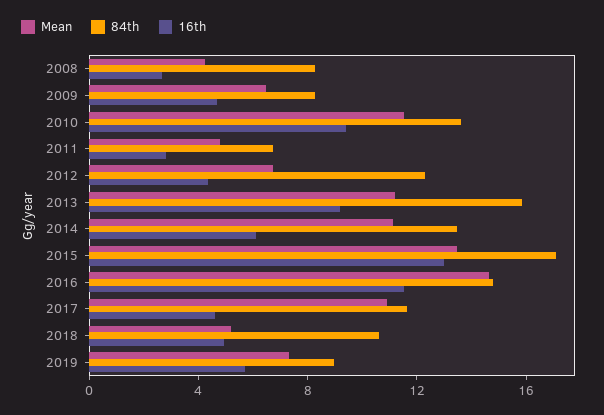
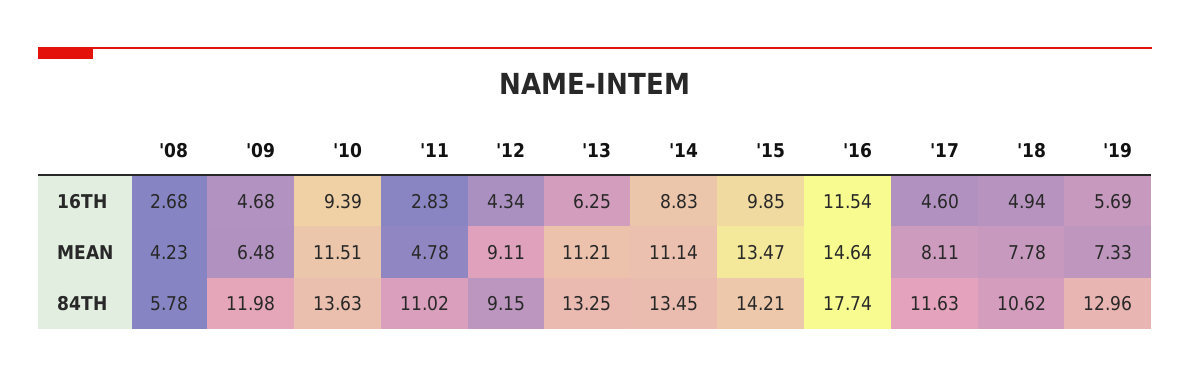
  {
    "Mean": {
      "2008": 4.23,
      "2009": 6.48,
      "2010": 11.51,
      "2011": 4.78,
-     "2012": 7,
+     "2012": 9.11,
      "2013": 11.21,
      "2014": 11.14,
      "2015": 13.47,
      "2016": 14.64,
-     "2017": 11,
+     "2017": 8.11,
-     "2018": 5,
+     "2018": 7.78,
      "2019": 7.33
    },
    "84th": {
-     "2008": 8,
+     "2008": 5.78,
-     "2009": 8,
+     "2009": 11.98,
      "2010": 13.63,
-     "2011": 7,
+     "2011": 11.02,
-     "2012": 12,
+     "2012": 9.15,
-     "2013": 16,
+     "2013": 13.25,
      "2014": 13.45,
-     "2015": 17,
+     "2015": 14.21,
-     "2016": 15,
+     "2016": 17.74,
      "2017": 11.63,
      "2018": 10.62,
-     "2019": 9
+     "2019": 12.96
    },
    "16th": {
      "2008": 2.68,
      "2009": 4.68,
      "2010": 9.39,
      "2011": 2.83,
      "2012": 4.34,
-     "2013": 9,
+     "2013": 6.25,
-     "2014": 6,
+     "2014": 8.83,
-     "2015": 13,
+     "2015": 9.85,
      "2016": 11.54,
      "2017": 4.6,
      "2018": 4.94,
      "2019": 5.69
    }
  }

